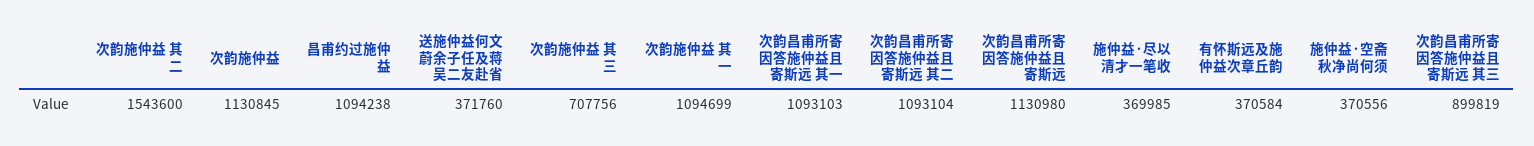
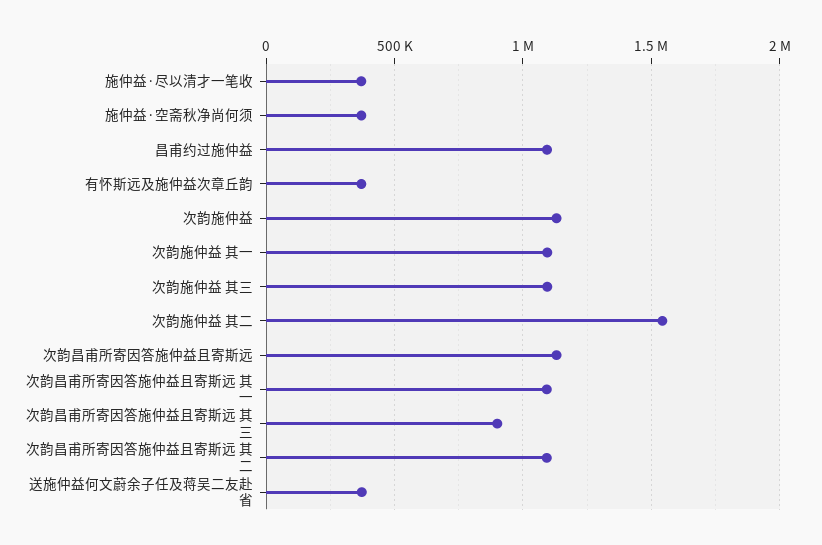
  {
    "次韵施仲益 其二": 1543600,
    "次韵施仲益": 1130845,
    "昌甫约过施仲益": 1094238,
    "送施仲益何文蔚余子任及蒋吴二友赴省": 371760,
-   "次韵施仲益 其三": 707756,
+   "次韵施仲益 其三": 1100000,
    "次韵施仲益 其一": 1094699,
    "次韵昌甫所寄因答施仲益且寄斯远 其一": 1093103,
    "次韵昌甫所寄因答施仲益且寄斯远 其二": 1093104,
    "次韵昌甫所寄因答施仲益且寄斯远": 1130980,
    "施仲益·尽以清才一笔收": 369985,
    "有怀斯远及施仲益次章丘韵": 370584,
    "施仲益·空斋秋净尚何须": 370556,
    "次韵昌甫所寄因答施仲益且寄斯远 其三": 899819
  }

